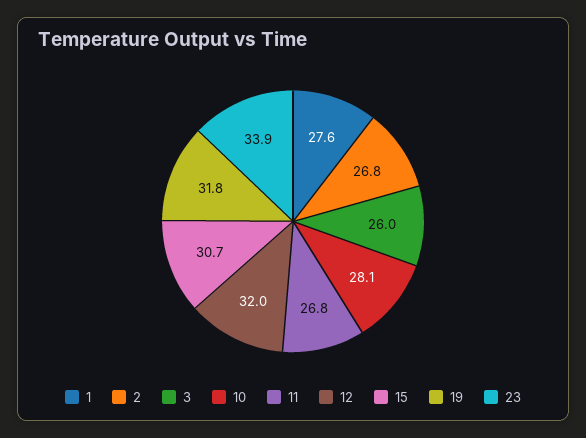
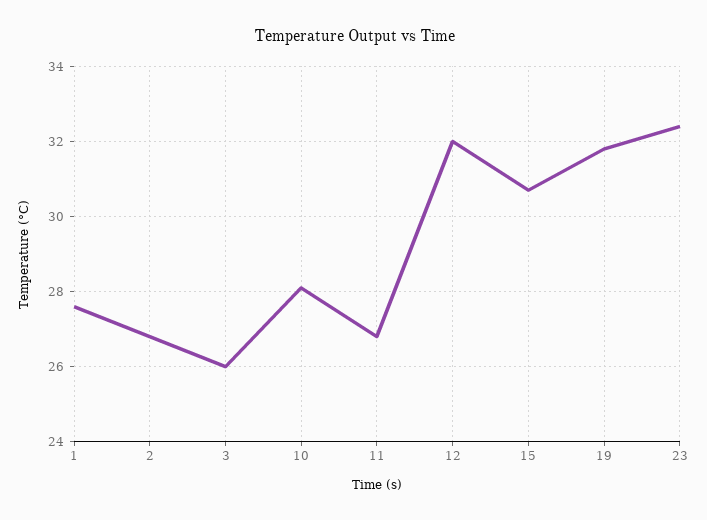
  {
    "1": 27.6,
    "2": 26.8,
    "3": 26,
    "10": 28.1,
    "11": 26.8,
    "12": 32,
    "15": 30.7,
    "19": 31.8,
-   "23": 33.9
+   "23": 32.5
  }

